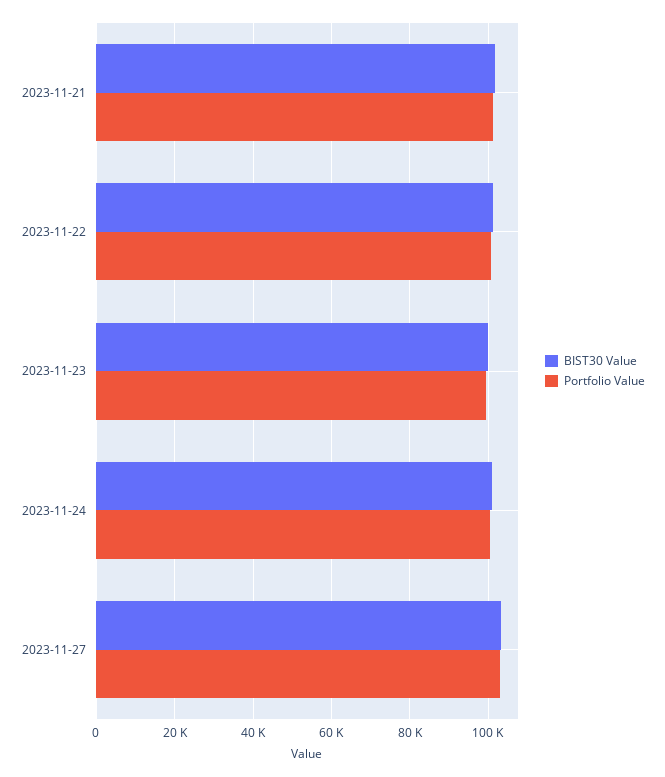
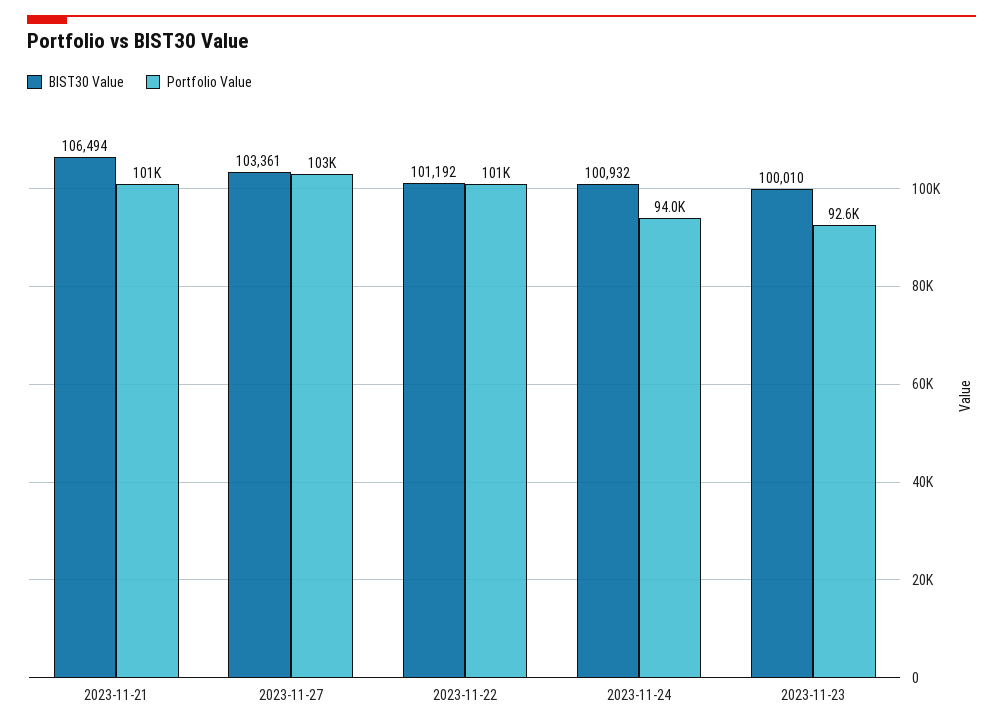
  {
    "BIST30 Value": {
-     "2023-11-21": 102000,
+     "2023-11-21": 106494,
      "2023-11-22": 101192,
      "2023-11-23": 100010,
      "2023-11-24": 100932,
      "2023-11-27": 103361
    },
    "Portfolio Value": {
      "2023-11-21": 101000,
      "2023-11-22": 101000,
-     "2023-11-23": 100000,
+     "2023-11-23": 92600,
-     "2023-11-24": 100000,
+     "2023-11-24": 94000,
      "2023-11-27": 103000
    }
  }

